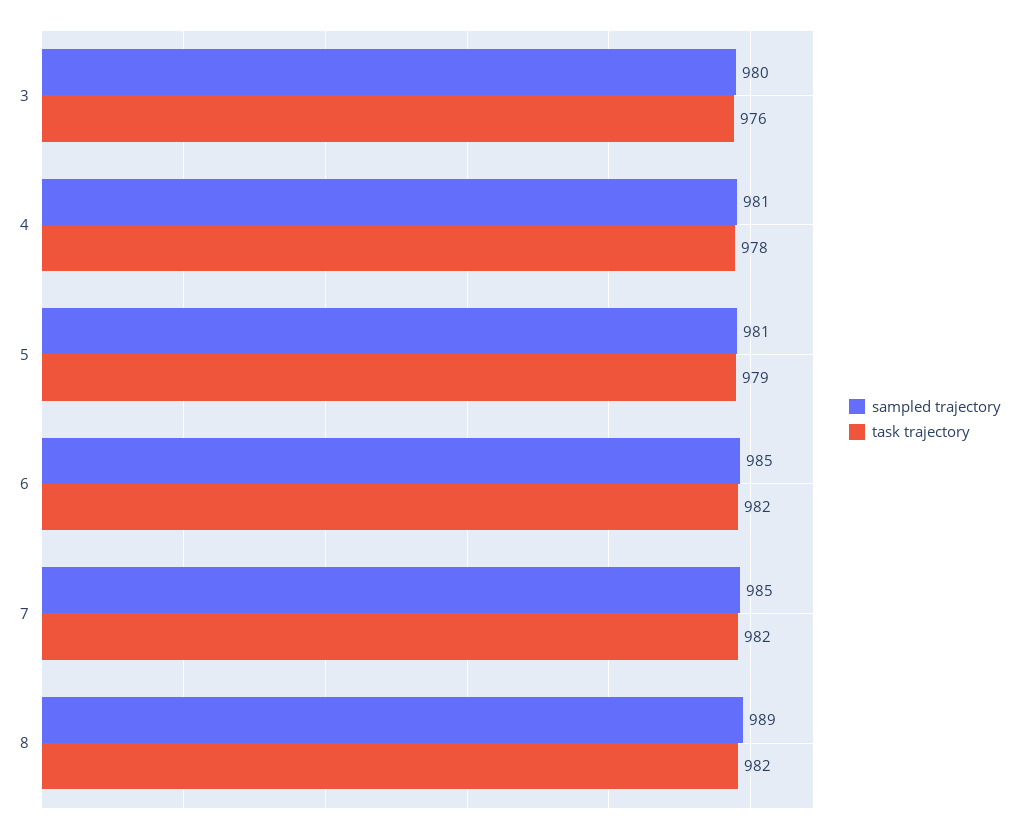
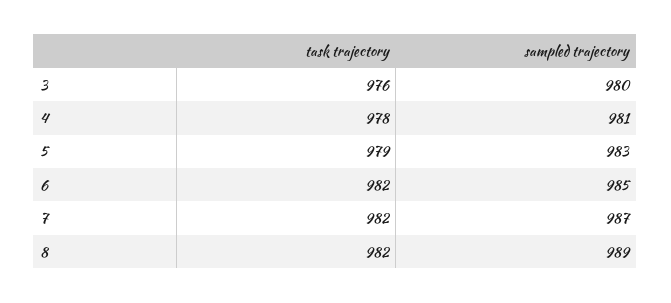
  {
    "sampled trajectory": {
      "3": 980,
      "4": 981,
-     "5": 981,
+     "5": 983,
      "6": 985,
-     "7": 985,
+     "7": 987,
      "8": 989
    },
    "task trajectory": {
      "3": 976,
      "4": 978,
      "5": 979,
      "6": 982,
      "7": 982,
      "8": 982
    }
  }

